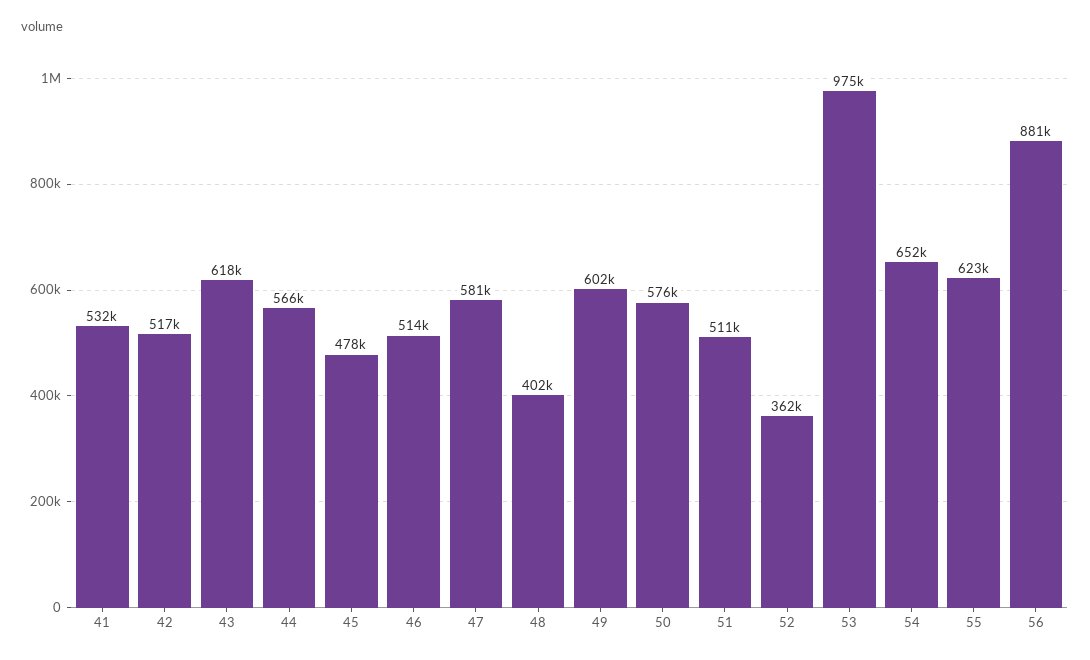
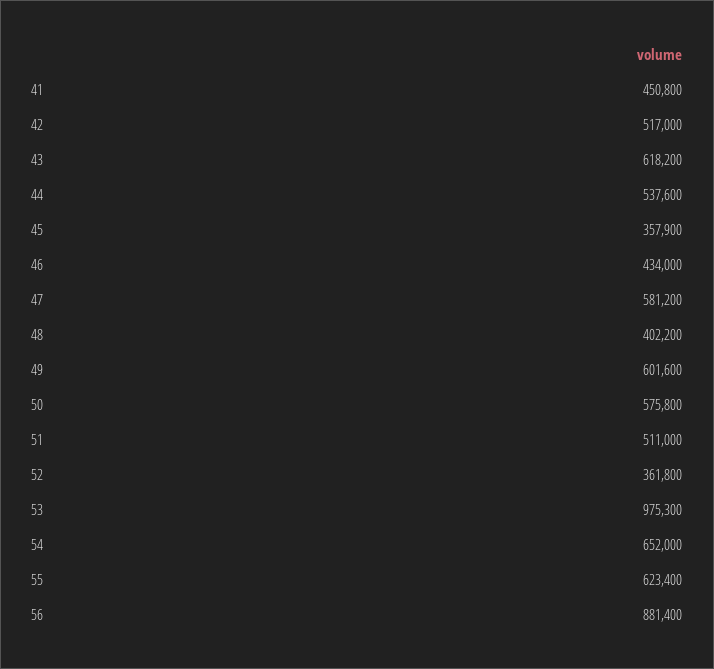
  {
-   "41": 532000,
+   "41": 450800,
    "42": 517000,
    "43": 618200,
-   "44": 566000,
+   "44": 537600,
-   "45": 478000,
+   "45": 357900,
-   "46": 514000,
+   "46": 434000,
    "47": 581200,
    "48": 402200,
    "49": 601600,
    "50": 575800,
    "51": 511000,
    "52": 361800,
    "53": 975300,
    "54": 652000,
    "55": 623400,
    "56": 881400
  }

